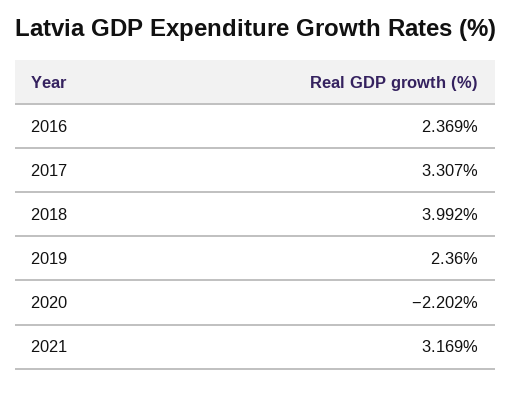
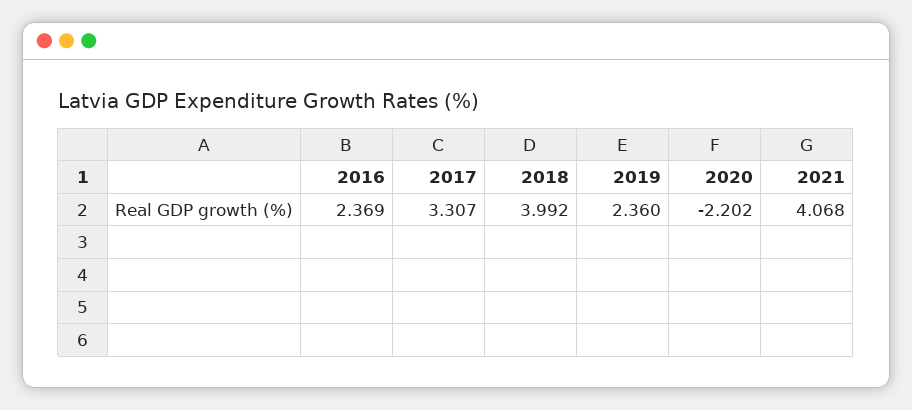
  {
    "2016": 2.369,
    "2017": 3.307,
    "2018": 3.992,
    "2019": 2.36,
    "2020": -2.202,
-   "2021": 3.169
+   "2021": 4.068
  }

